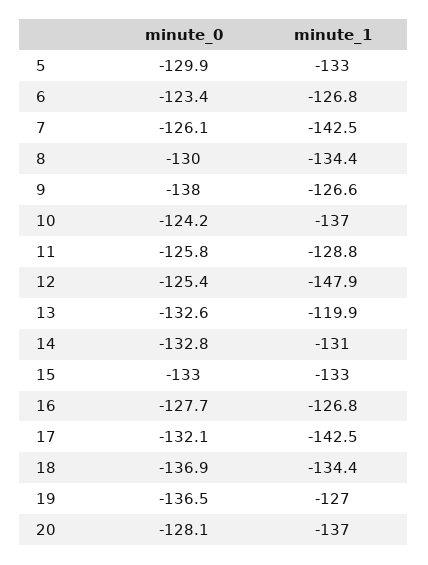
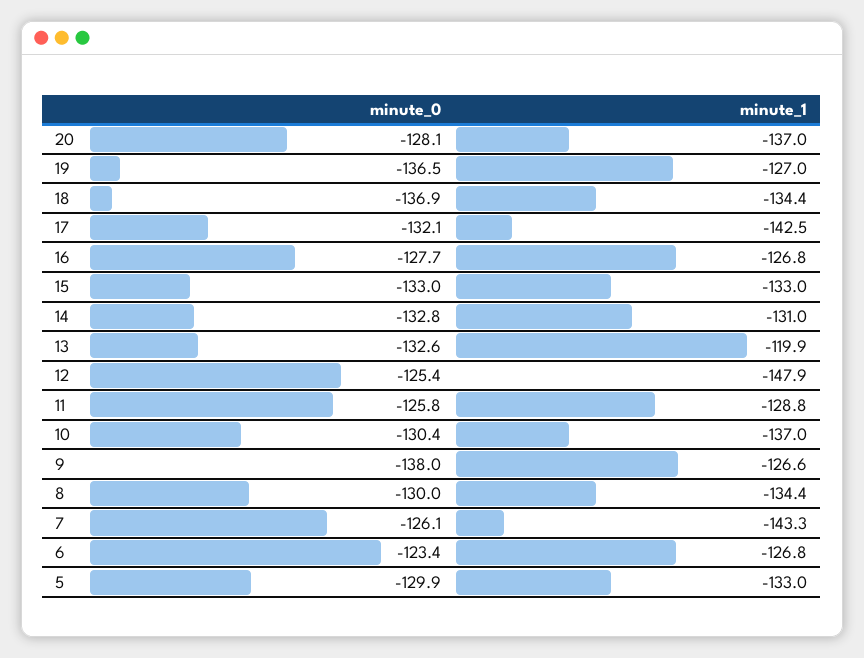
  {
    "minute_0": {
      "5": -129.9,
      "6": -123.4,
      "7": -126.1,
      "8": -130,
      "9": -138,
-     "10": -124.2,
+     "10": -130.4,
      "11": -125.8,
      "12": -125.4,
      "13": -132.6,
      "14": -132.8,
      "15": -133,
      "16": -127.7,
      "17": -132.1,
      "18": -136.9,
      "19": -136.5,
      "20": -128.1
    },
    "minute_1": {
      "5": -133,
      "6": -126.8,
-     "7": -142.5,
+     "7": -143.3,
      "8": -134.4,
      "9": -126.6,
      "10": -137,
      "11": -128.8,
      "12": -147.9,
      "13": -119.9,
      "14": -131,
      "15": -133,
      "16": -126.8,
      "17": -142.5,
      "18": -134.4,
      "19": -127,
      "20": -137
    }
  }

